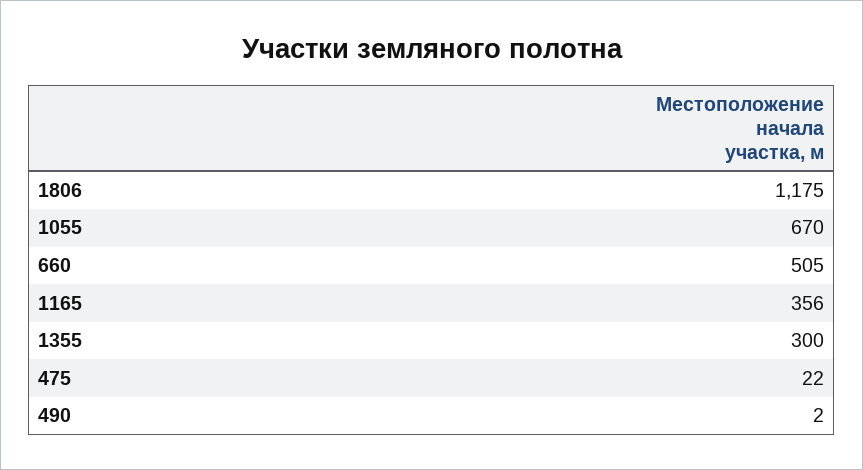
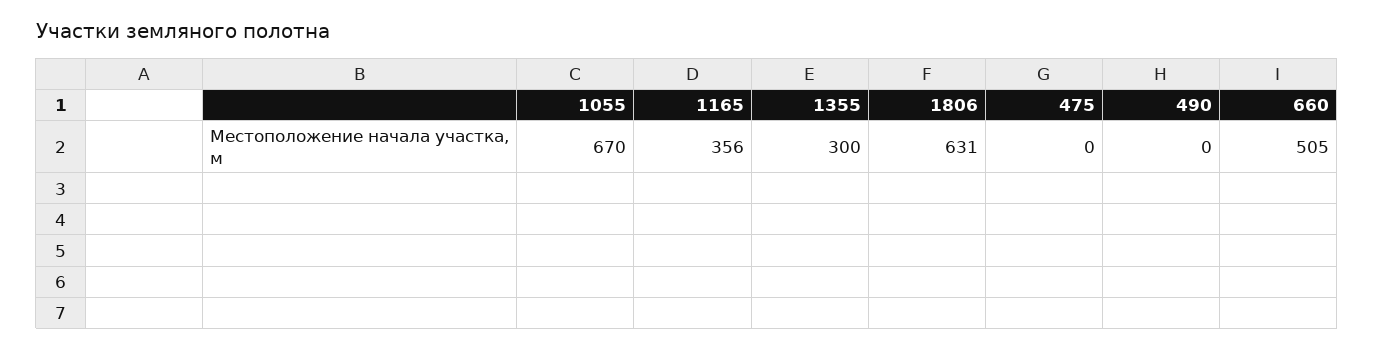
  {
-   "1806": 1175,
+   "1806": 631,
    "1055": 670,
    "660": 505,
    "1165": 356,
    "1355": 300,
-   "475": 22,
+   "475": 0,
-   "490": 2
+   "490": 0
  }

